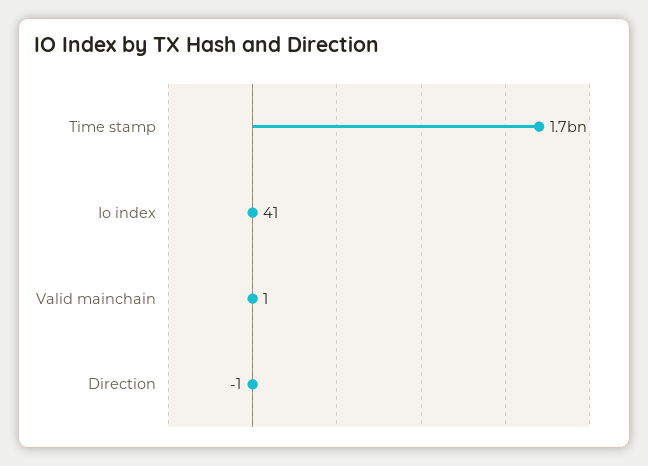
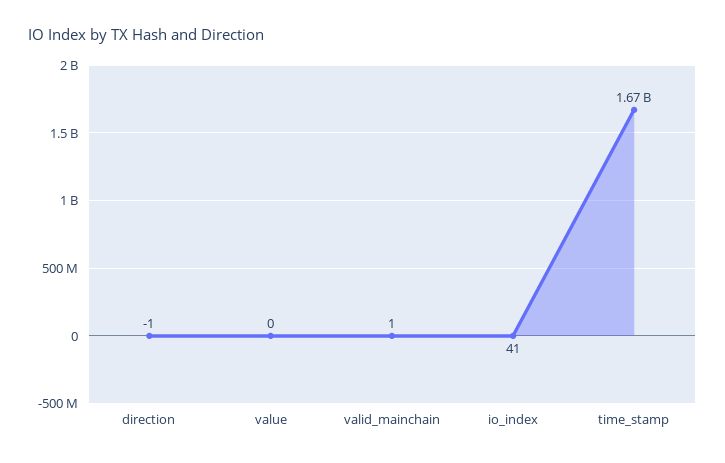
  {
    "Time stamp": 1670000000,
    "Io index": 41,
    "Valid mainchain": 1,
-   "Direction": -1
+   "Direction": -1,
+   "value": 0
  }

